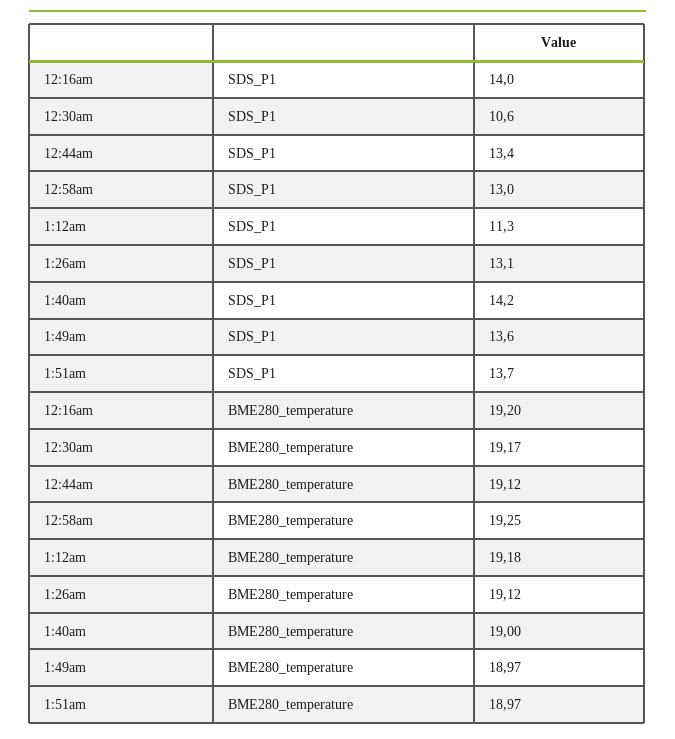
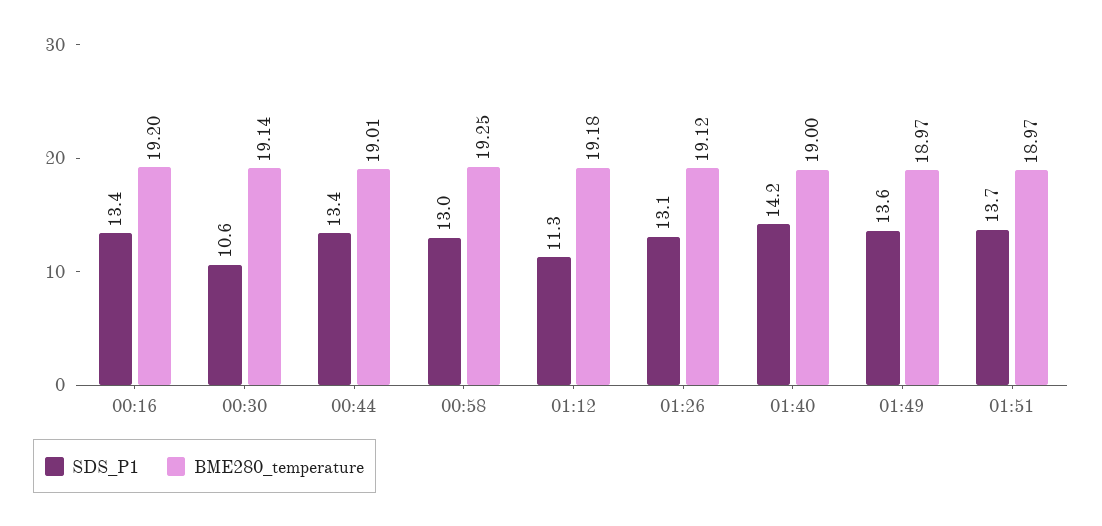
  {
    "SDS_P1": {
-     "12:16am": 14,
+     "12:16am": 13.4,
      "12:30am": 10.6,
      "12:44am": 13.4,
      "12:58am": 13,
      "1:12am": 11.3,
      "1:26am": 13.1,
      "1:40am": 14.2,
      "1:49am": 13.6,
      "1:51am": 13.7
    },
    "BME280_temperature": {
      "12:16am": 19.2,
-     "12:30am": 19.17,
+     "12:30am": 19.14,
-     "12:44am": 19.12,
+     "12:44am": 19.01,
      "12:58am": 19.25,
      "1:12am": 19.18,
      "1:26am": 19.12,
      "1:40am": 19,
      "1:49am": 18.97,
      "1:51am": 18.97
    }
  }

